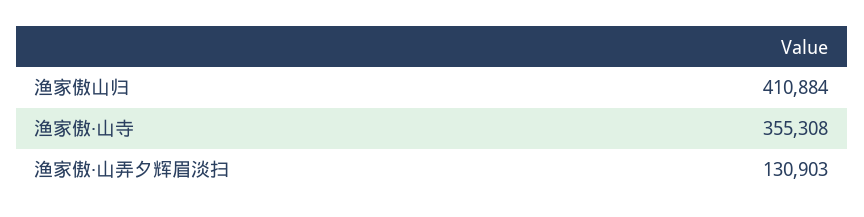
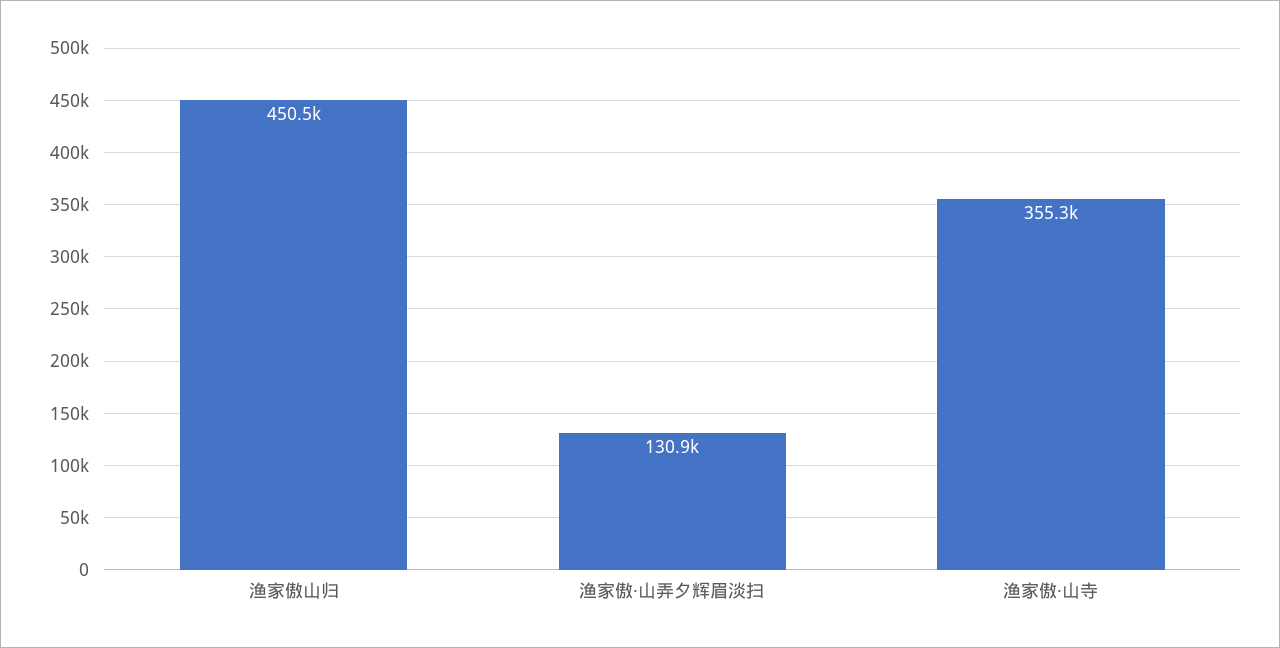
  {
-   "渔家傲山归": 410884,
+   "渔家傲山归": 450500,
    "渔家傲·山寺": 355308,
    "渔家傲·山弄夕辉眉淡扫": 130903
  }

